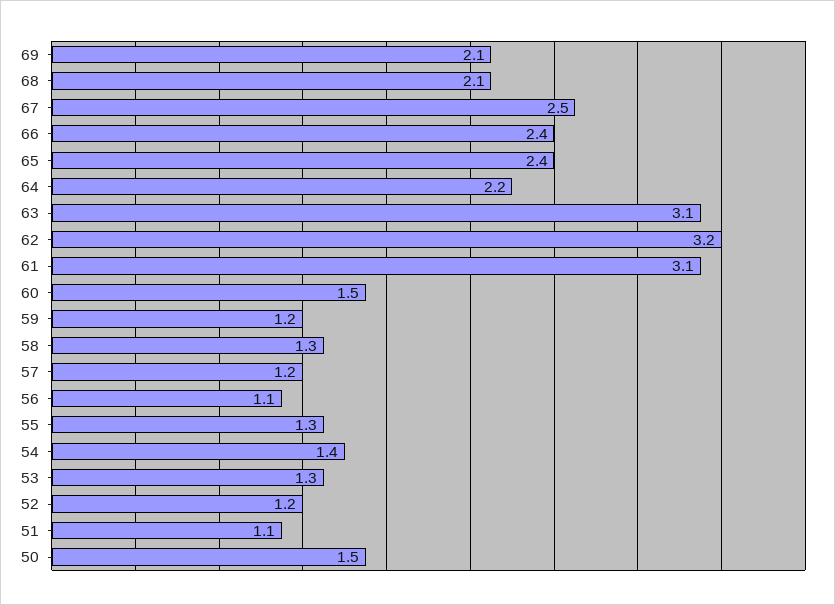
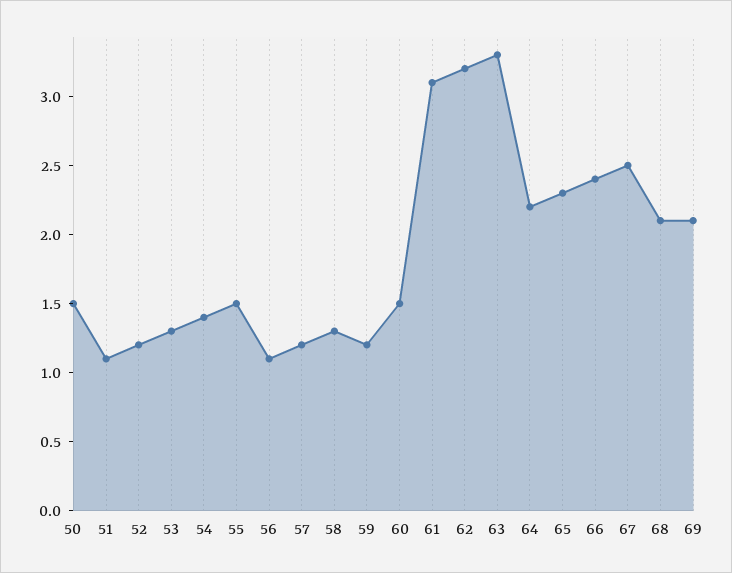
  {
    "69": 2.1,
    "68": 2.1,
    "67": 2.5,
    "66": 2.4,
-   "65": 2.4,
+   "65": 2.3,
    "64": 2.2,
-   "63": 3.1,
+   "63": 3.3,
    "62": 3.2,
    "61": 3.1,
    "60": 1.5,
    "59": 1.2,
    "58": 1.3,
    "57": 1.2,
    "56": 1.1,
-   "55": 1.3,
+   "55": 1.5,
    "54": 1.4,
    "53": 1.3,
    "52": 1.2,
    "51": 1.1,
    "50": 1.5
  }

